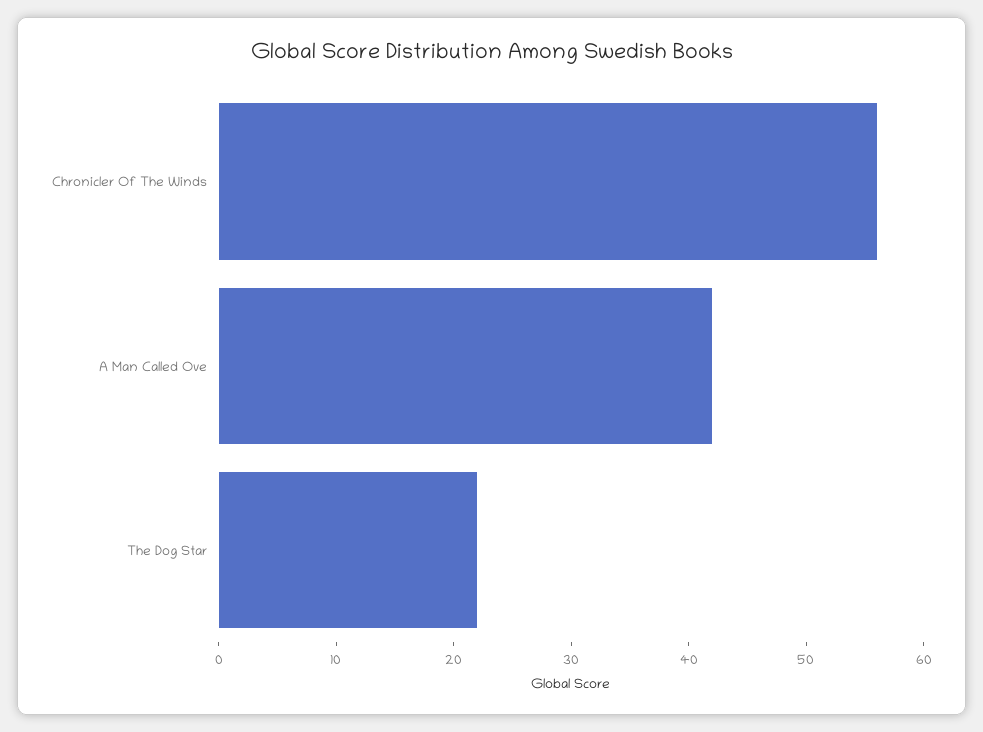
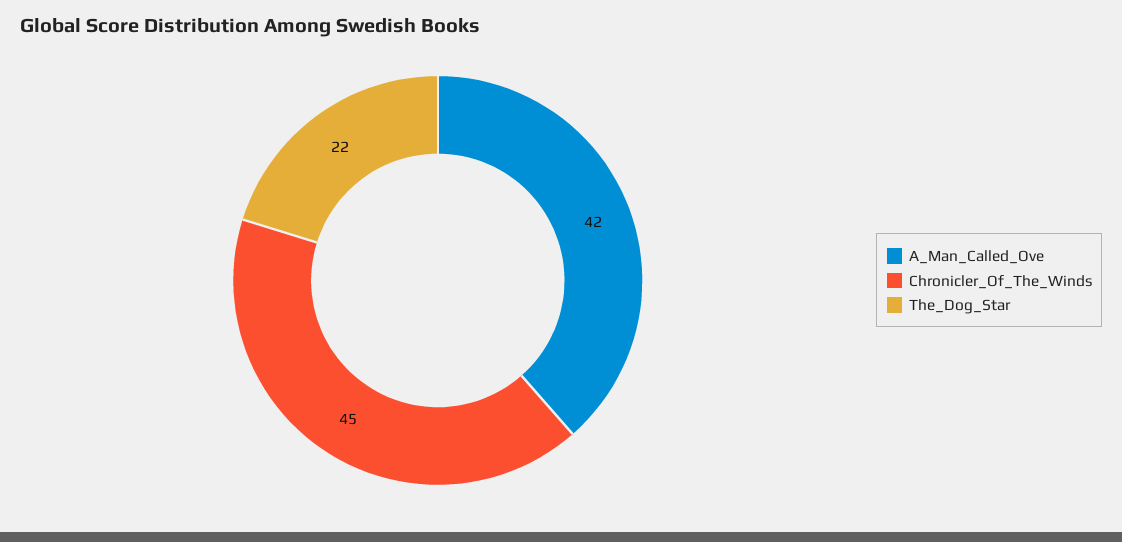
  {
-   "Chronicler Of The Winds": 56,
+   "Chronicler Of The Winds": 45,
    "A Man Called Ove": 42,
    "The Dog Star": 22
  }

